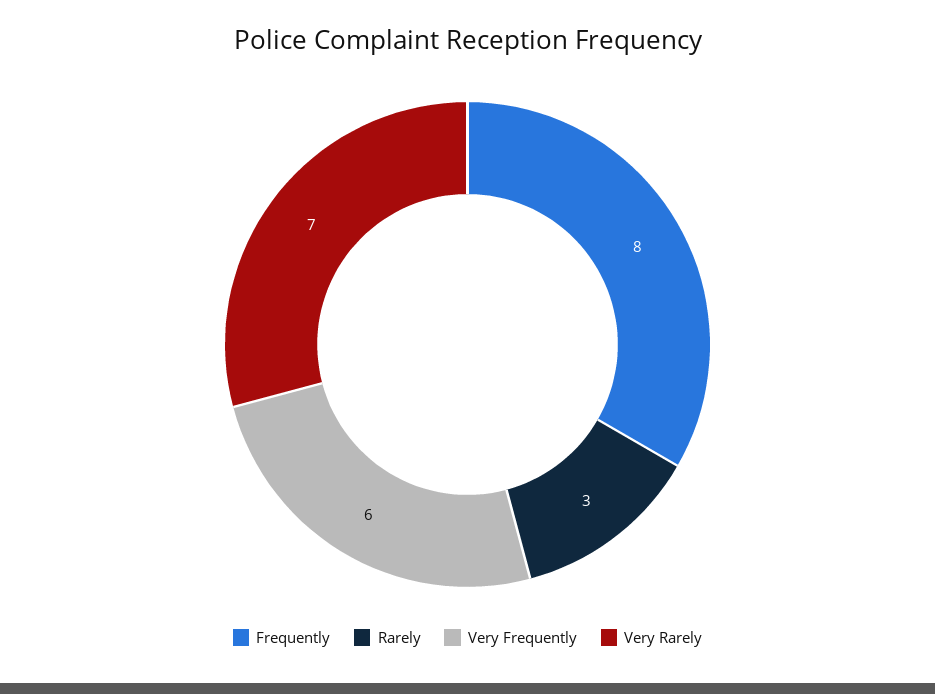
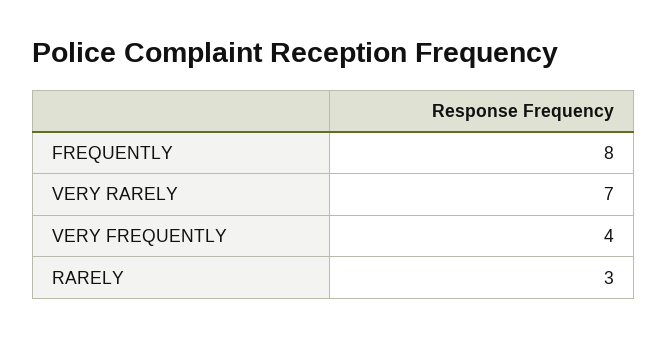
  {
    "Frequently": 8,
    "Rarely": 3,
-   "Very Frequently": 6,
+   "Very Frequently": 4,
    "Very Rarely": 7
  }

